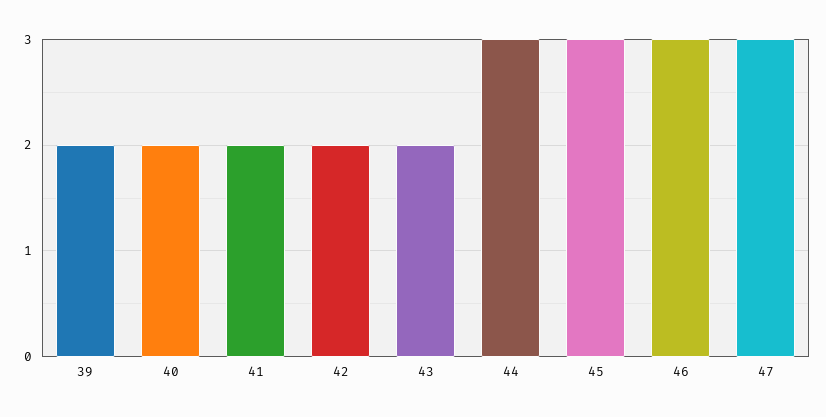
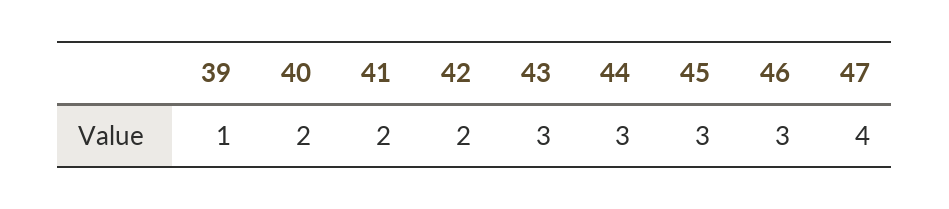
  {
-   "39": 2,
+   "39": 1,
    "40": 2,
    "41": 2,
    "42": 2,
-   "43": 2,
+   "43": 3,
    "44": 3,
    "45": 3,
    "46": 3,
-   "47": 3
+   "47": 4
  }

